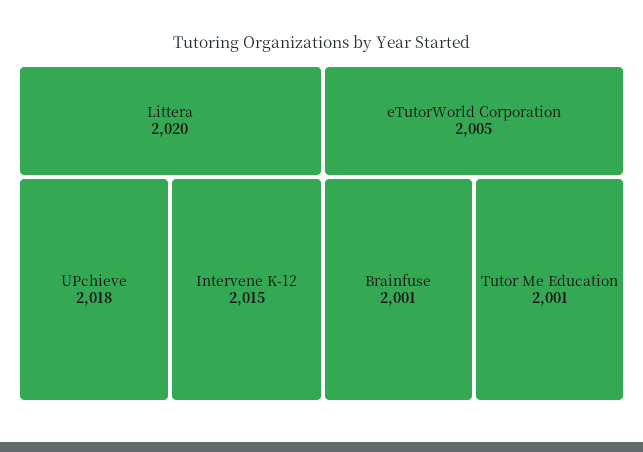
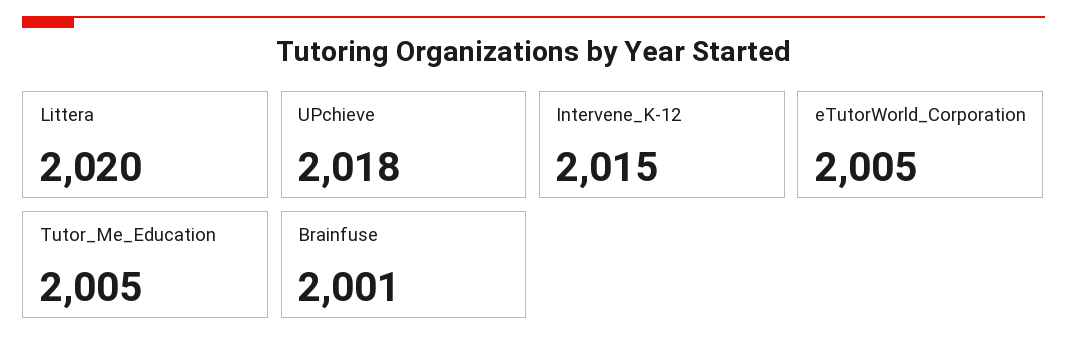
  {
    "Littera": 2020,
    "UPchieve": 2018,
    "Intervene K-12": 2015,
    "eTutorWorld Corporation": 2005,
    "Brainfuse": 2001,
-   "Tutor Me Education": 2001
+   "Tutor Me Education": 2005
  }

